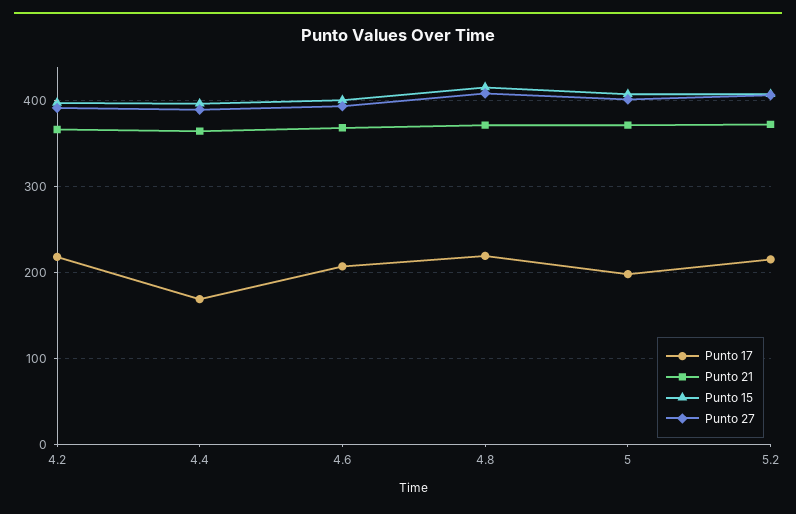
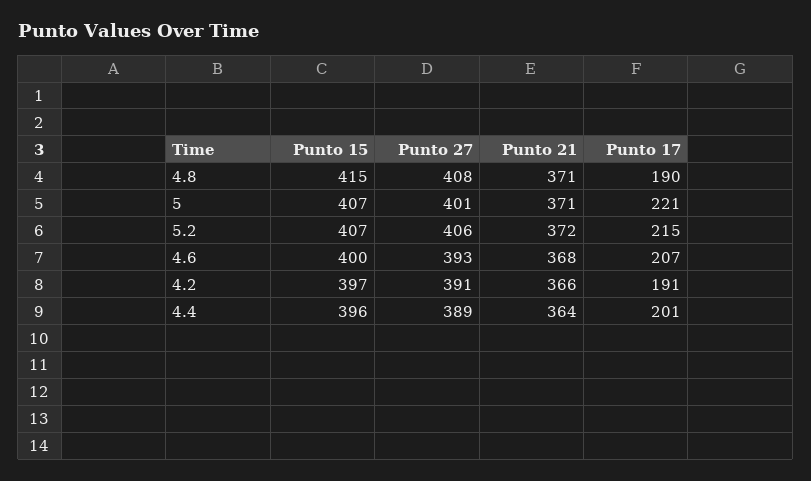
  {
    "Punto 17": {
-     "4.2": 220,
+     "4.2": 191,
-     "4.4": 170,
+     "4.4": 201,
      "4.6": 207,
-     "4.8": 220,
+     "4.8": 190,
-     "5": 200,
+     "5": 221,
      "5.2": 215
    },
    "Punto 21": {
      "4.2": 366,
      "4.4": 364,
      "4.6": 368,
      "4.8": 371,
      "5": 371,
      "5.2": 372
    },
    "Punto 15": {
      "4.2": 397,
      "4.4": 396,
      "4.6": 400,
      "4.8": 415,
      "5": 407,
      "5.2": 407
    },
    "Punto 27": {
      "4.2": 391,
      "4.4": 389,
      "4.6": 393,
      "4.8": 408,
      "5": 401,
      "5.2": 406
    }
  }

